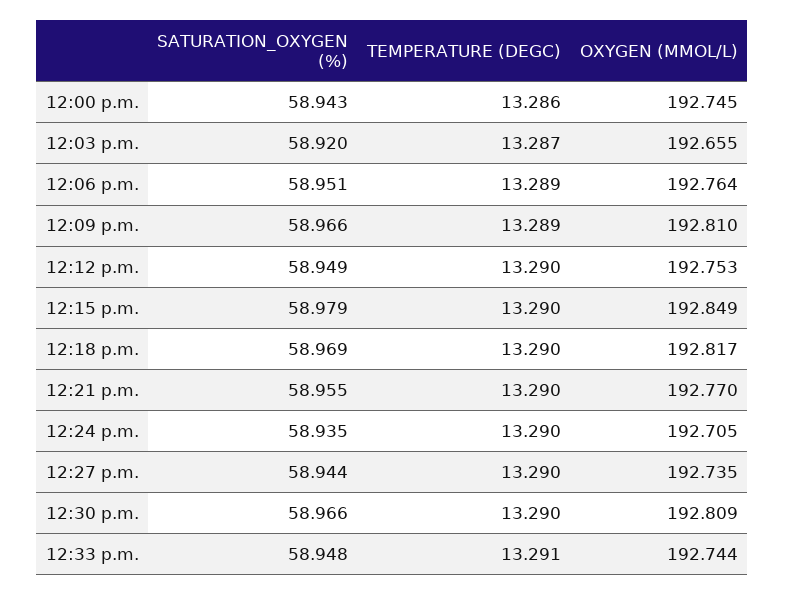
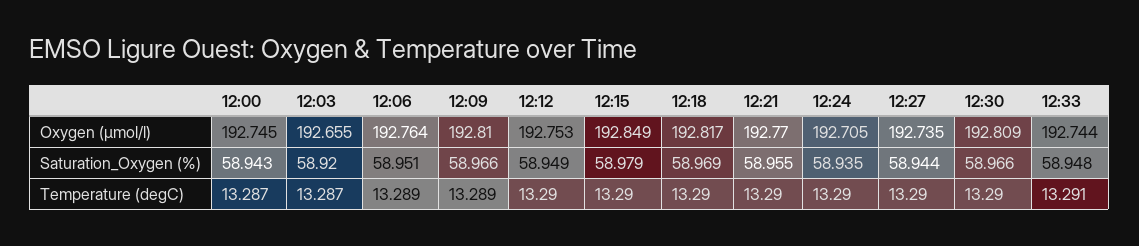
  {
    "SATURATION_OXYGEN (%)": {
      "12:00 p.m.": 58.943,
      "12:03 p.m.": 58.92,
      "12:06 p.m.": 58.951,
      "12:09 p.m.": 58.966,
      "12:12 p.m.": 58.949,
      "12:15 p.m.": 58.979,
      "12:18 p.m.": 58.969,
      "12:21 p.m.": 58.955,
      "12:24 p.m.": 58.935,
      "12:27 p.m.": 58.944,
      "12:30 p.m.": 58.966,
      "12:33 p.m.": 58.948
    },
    "TEMPERATURE (DEGC)": {
-     "12:00 p.m.": 13.286,
+     "12:00 p.m.": 13.287,
      "12:03 p.m.": 13.287,
      "12:06 p.m.": 13.289,
      "12:09 p.m.": 13.289,
      "12:12 p.m.": 13.29,
      "12:15 p.m.": 13.29,
      "12:18 p.m.": 13.29,
      "12:21 p.m.": 13.29,
      "12:24 p.m.": 13.29,
      "12:27 p.m.": 13.29,
      "12:30 p.m.": 13.29,
      "12:33 p.m.": 13.291
    },
    "OXYGEN (ΜMOL/L)": {
      "12:00 p.m.": 192.745,
      "12:03 p.m.": 192.655,
      "12:06 p.m.": 192.764,
      "12:09 p.m.": 192.81,
      "12:12 p.m.": 192.753,
      "12:15 p.m.": 192.849,
      "12:18 p.m.": 192.817,
      "12:21 p.m.": 192.77,
      "12:24 p.m.": 192.705,
      "12:27 p.m.": 192.735,
      "12:30 p.m.": 192.809,
      "12:33 p.m.": 192.744
    }
  }

